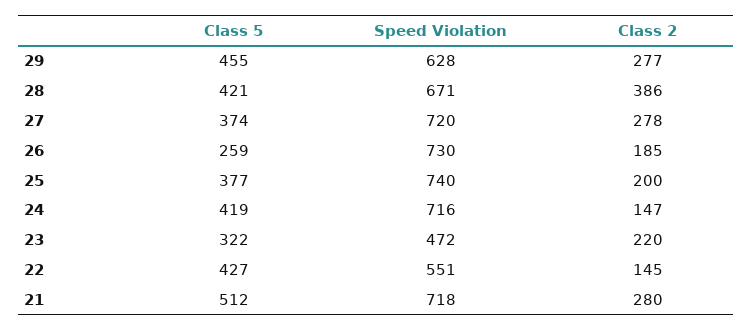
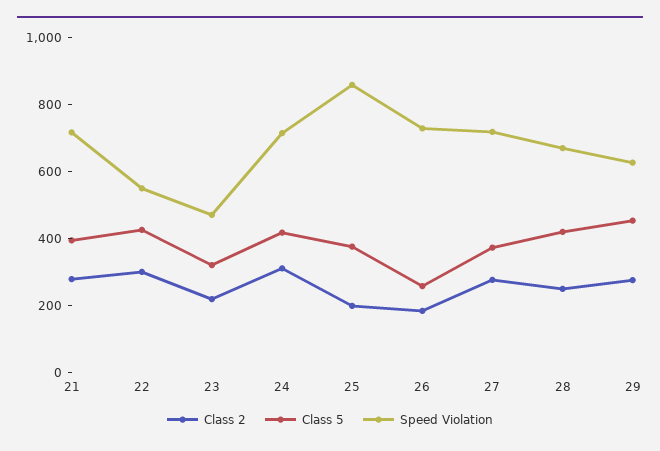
  {
    "Class 5": {
      "29": 455,
      "28": 421,
      "27": 374,
      "26": 259,
      "25": 377,
      "24": 419,
      "23": 322,
      "22": 427,
-     "21": 512
+     "21": 400
    },
    "Speed Violation": {
      "29": 628,
      "28": 671,
      "27": 720,
      "26": 730,
-     "25": 740,
+     "25": 850,
      "24": 716,
      "23": 472,
      "22": 551,
      "21": 718
    },
    "Class 2": {
      "29": 277,
-     "28": 386,
+     "28": 250,
      "27": 278,
      "26": 185,
      "25": 200,
-     "24": 147,
+     "24": 300,
      "23": 220,
-     "22": 145,
+     "22": 300,
      "21": 280
    }
  }

